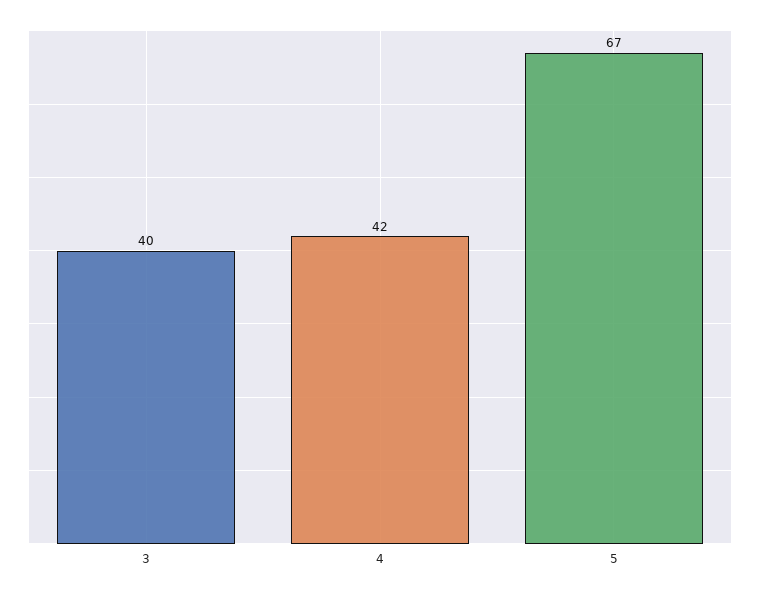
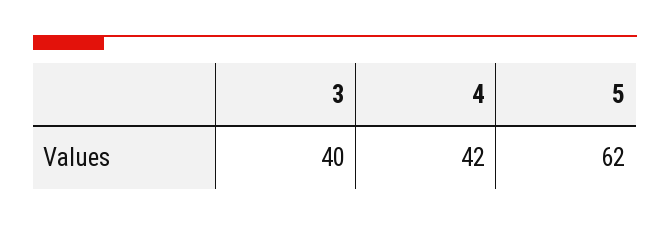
  {
    "3": 40,
    "4": 42,
-   "5": 67
+   "5": 62
  }

